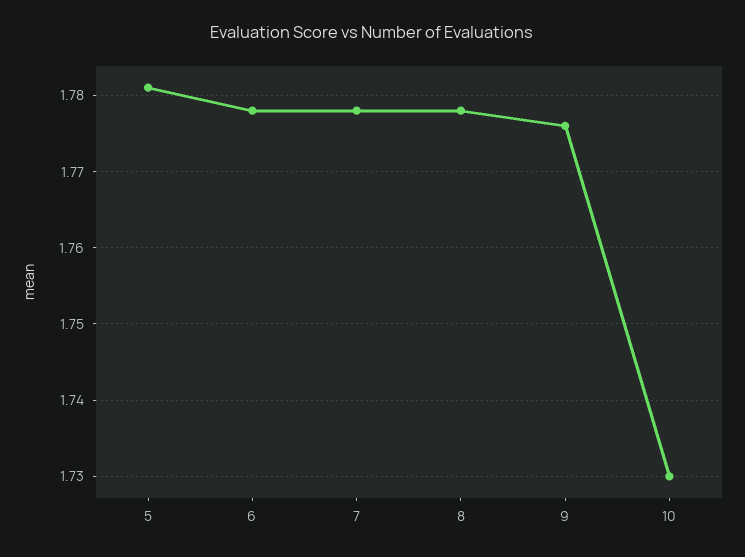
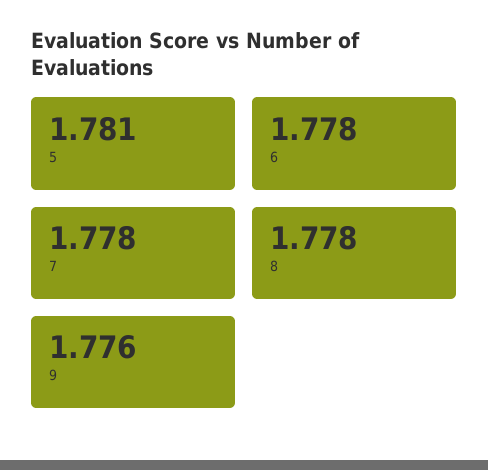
  {
    "5": 1.781,
    "6": 1.778,
    "7": 1.778,
    "8": 1.778,
-   "9": 1.776,
+   "9": 1.776
-   "10": 1.73
  }

